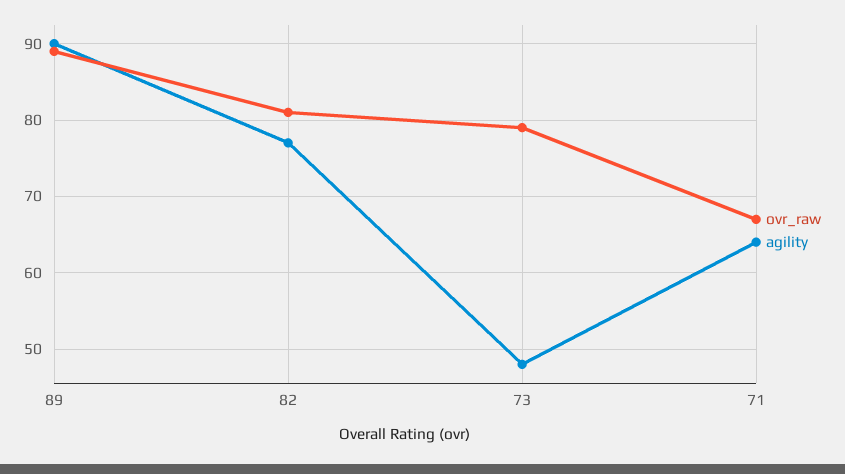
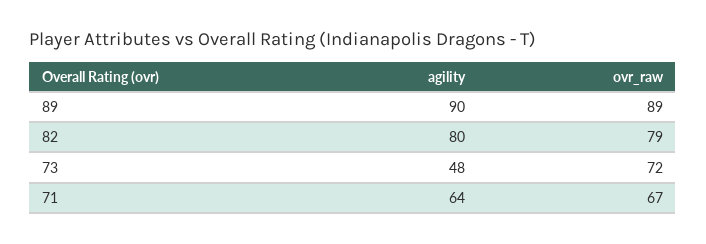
  {
    "ovr_raw": {
      "89": 89,
-     "82": 81,
+     "82": 79,
-     "73": 79,
+     "73": 72,
      "71": 67
    },
    "agility": {
      "89": 90,
-     "82": 77,
+     "82": 80,
      "73": 48,
      "71": 64
    }
  }

